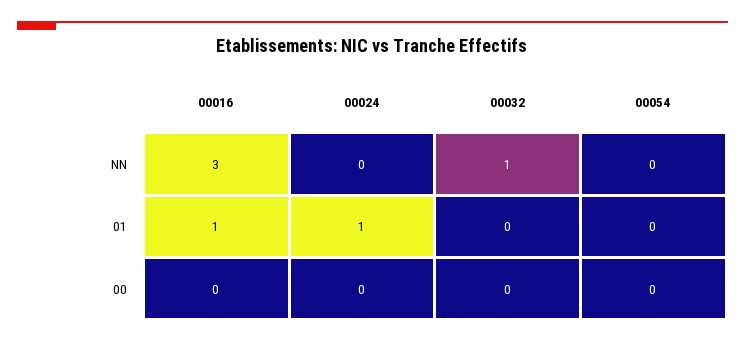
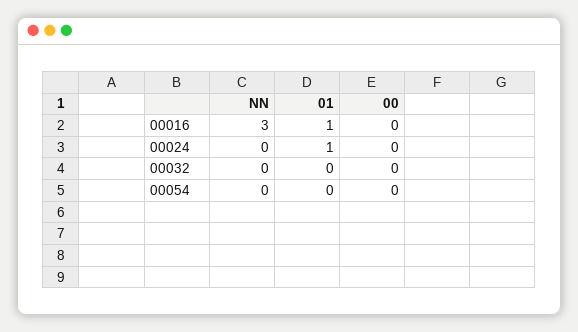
  {
    "00016": {
      "NN": 3,
      "01": 1,
      "00": 0
    },
    "00024": {
      "NN": 0,
      "01": 1,
      "00": 0
    },
    "00032": {
-     "NN": 1,
+     "NN": 0,
      "01": 0,
      "00": 0
    },
    "00054": {
      "NN": 0,
      "01": 0,
      "00": 0
    }
  }

